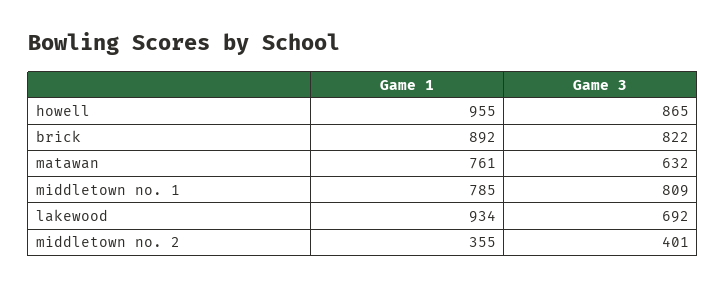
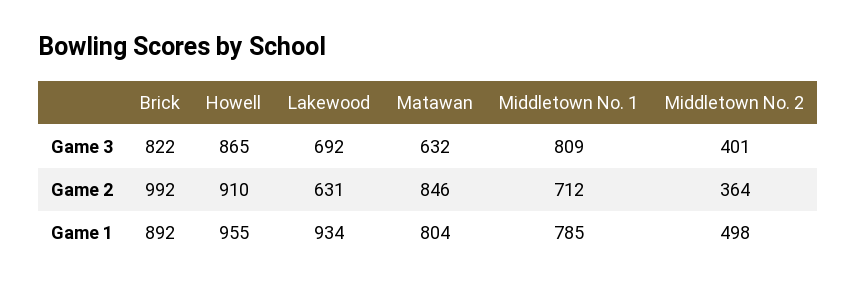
  {
    "Game 1": {
      "howell": 955,
      "brick": 892,
-     "matawan": 761,
+     "matawan": 804,
      "middletown no. 1": 785,
      "lakewood": 934,
-     "middletown no. 2": 355
+     "middletown no. 2": 498
    },
    "Game 3": {
      "howell": 865,
      "brick": 822,
      "matawan": 632,
      "middletown no. 1": 809,
      "lakewood": 692,
      "middletown no. 2": 401
-   }
+   },
+   "Game 2": {
+     "brick": 992,
+     "howell": 910,
+     "lakewood": 631,
+     "matawan": 846,
+     "middletown no. 1": 712,
+     "middletown no. 2": 364
+   }
  }

